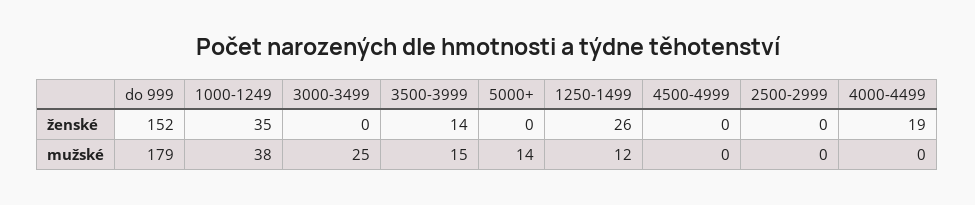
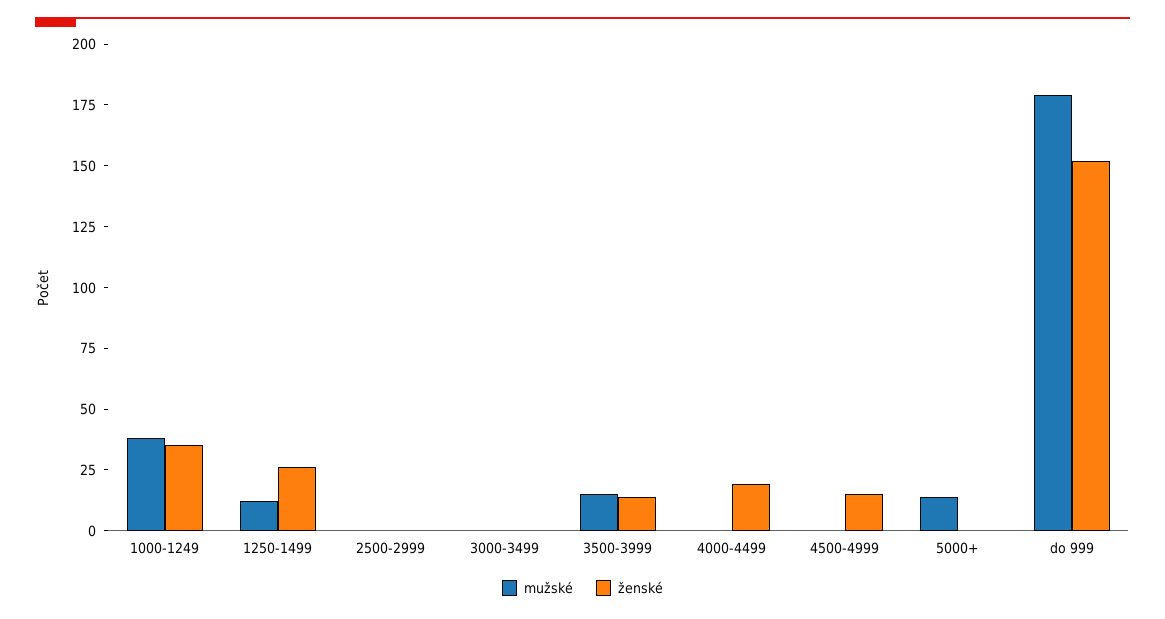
  {
    "ženské": {
      "do 999": 152,
      "1000-1249": 35,
      "3000-3499": 0,
      "3500-3999": 14,
      "5000+": 0,
      "1250-1499": 26,
-     "4500-4999": 0,
+     "4500-4999": 15,
      "2500-2999": 0,
      "4000-4499": 19
    },
    "mužské": {
      "do 999": 179,
      "1000-1249": 38,
-     "3000-3499": 25,
+     "3000-3499": 0,
      "3500-3999": 15,
      "5000+": 14,
      "1250-1499": 12,
      "4500-4999": 0,
      "2500-2999": 0,
      "4000-4499": 0
    }
  }

